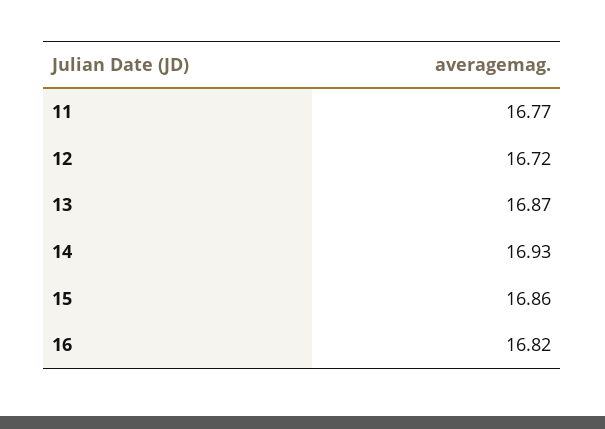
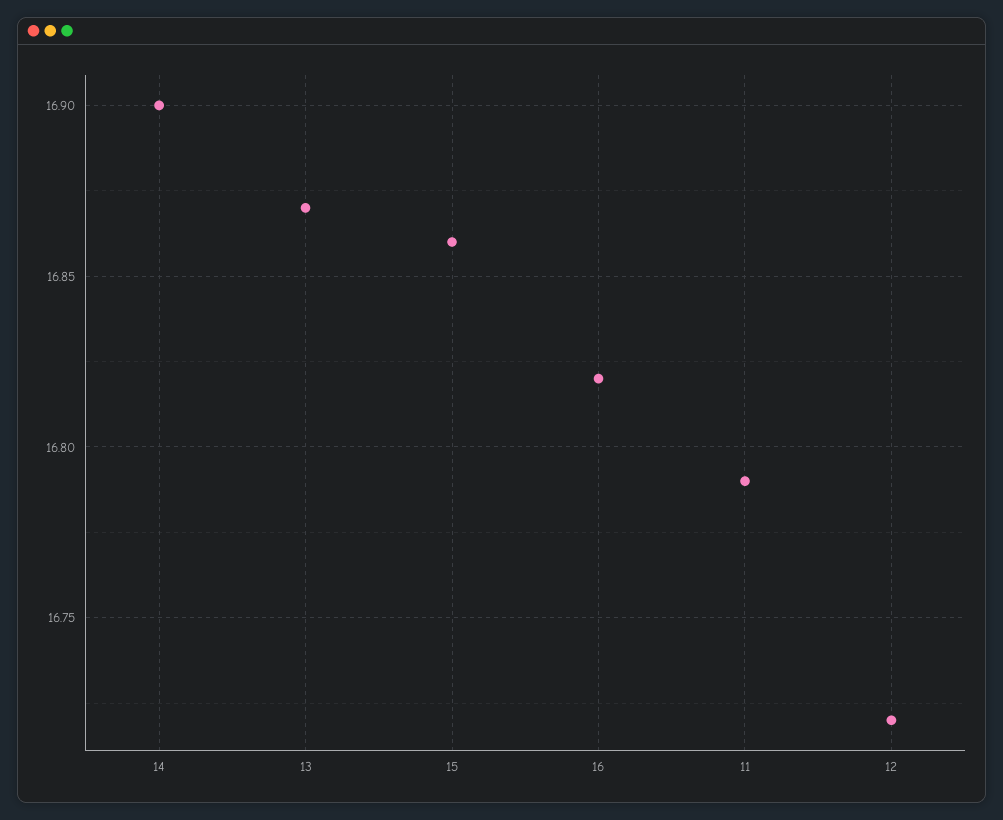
  {
-   "11": 16.77,
+   "11": 16.79,
    "12": 16.72,
    "13": 16.87,
-   "14": 16.93,
+   "14": 16.9,
    "15": 16.86,
    "16": 16.82
  }

